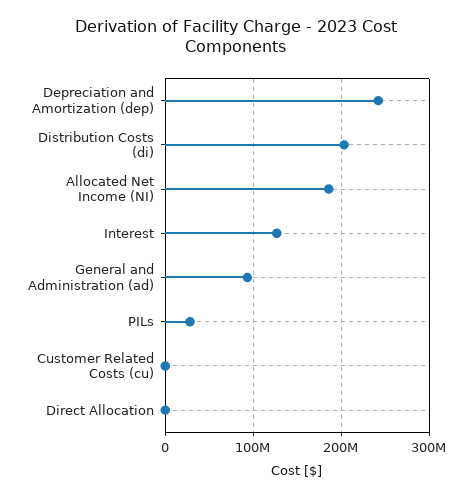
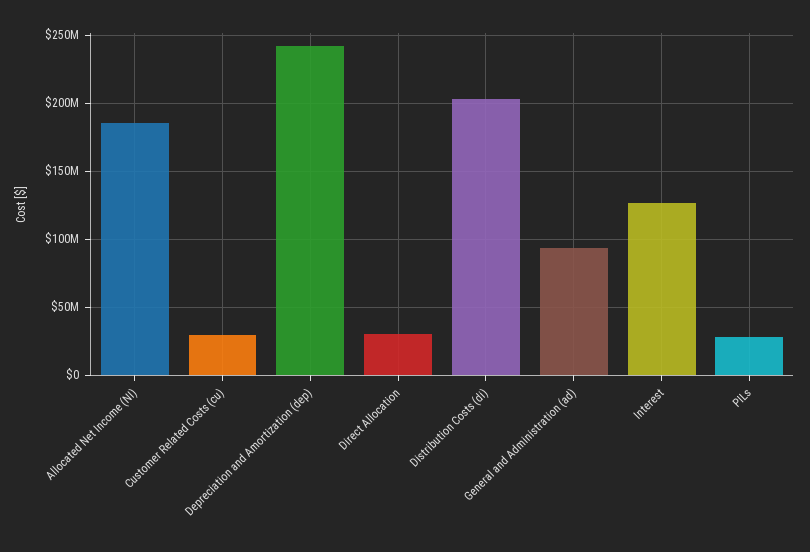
  {
    "Depreciation and Amortization (dep)": 240000000,
    "Distribution Costs (di)": 205000000,
    "Allocated Net Income (NI)": 185000000,
    "Interest": 125000000,
    "General and Administration (ad)": 95000000,
    "PILs": 30000000,
-   "Customer Related Costs (cu)": 0,
+   "Customer Related Costs (cu)": 30000000,
-   "Direct Allocation": 0
+   "Direct Allocation": 30000000
  }

